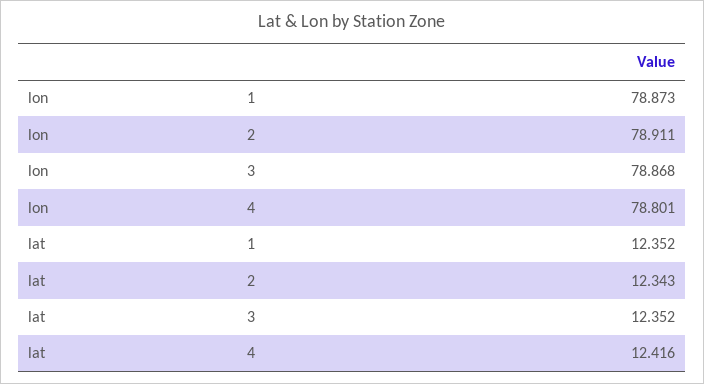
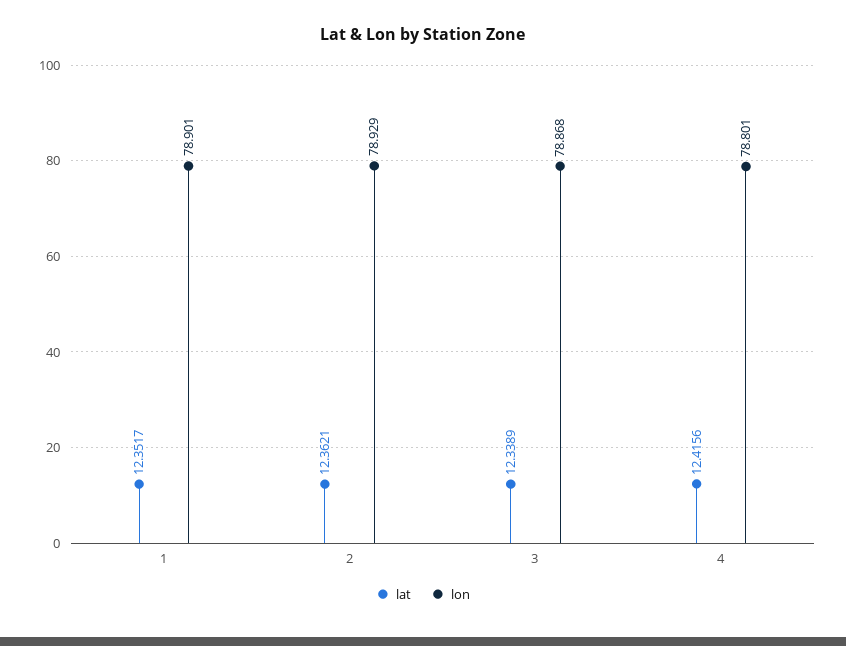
  {
    "lon": {
-     "1": 78.873,
+     "1": 78.901,
-     "2": 78.911,
+     "2": 78.929,
      "3": 78.868,
      "4": 78.801
    },
    "lat": {
      "1": 12.3517,
-     "2": 12.343,
+     "2": 12.3621,
-     "3": 12.352,
+     "3": 12.3389,
      "4": 12.4156
    }
  }

